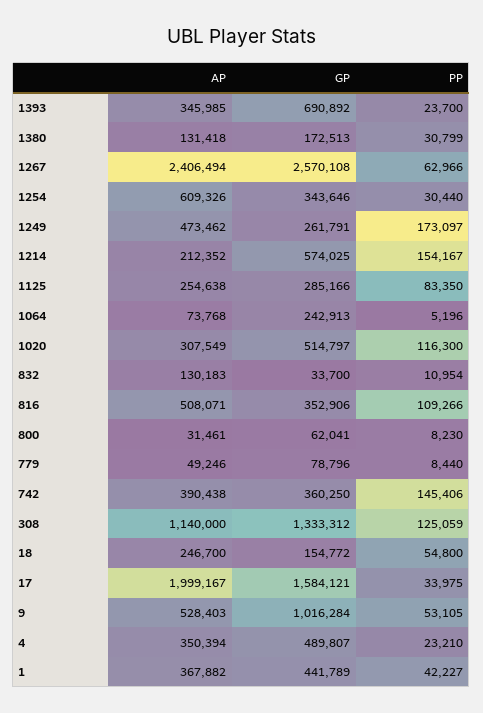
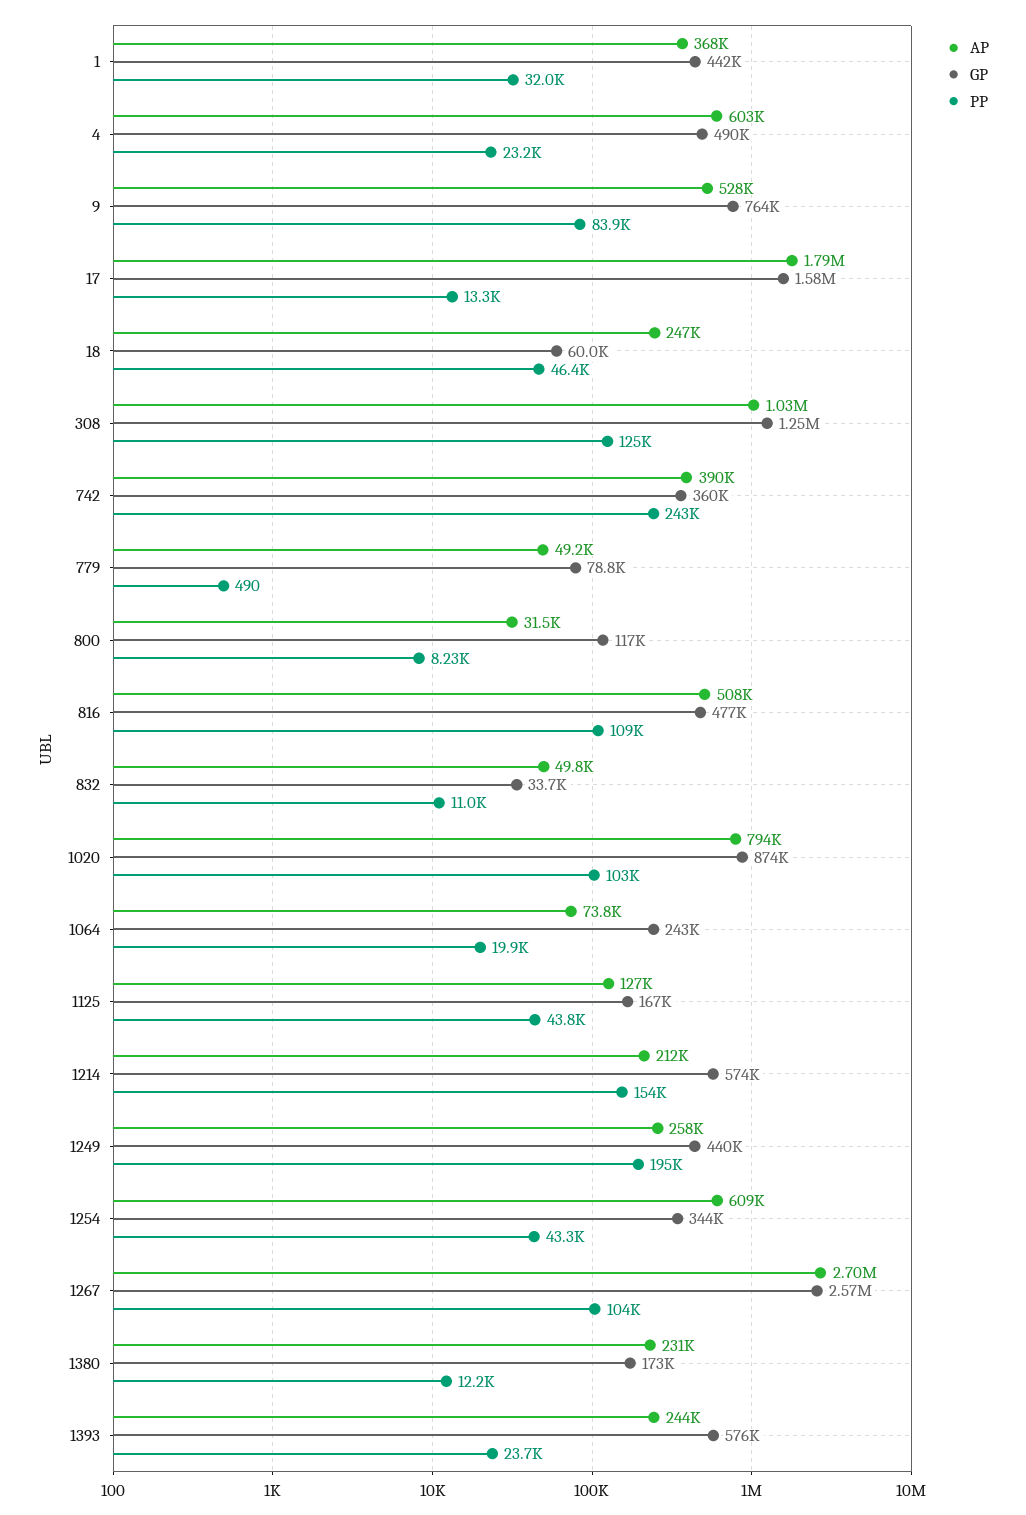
  {
    "AP": {
-     "1393": 345985,
+     "1393": 244000,
-     "1380": 131418,
+     "1380": 231000,
-     "1267": 2406494,
+     "1267": 2700000,
      "1254": 609326,
-     "1249": 473462,
+     "1249": 258000,
      "1214": 212352,
-     "1125": 254638,
+     "1125": 127000,
      "1064": 73768,
-     "1020": 307549,
+     "1020": 794000,
-     "832": 130183,
+     "832": 49800,
      "816": 508071,
      "800": 31461,
      "779": 49246,
      "742": 390438,
-     "308": 1140000,
+     "308": 1030000,
      "18": 246700,
-     "17": 1999167,
+     "17": 1790000,
      "9": 528403,
-     "4": 350394,
+     "4": 603000,
      "1": 367882
    },
    "GP": {
-     "1393": 690892,
+     "1393": 576000,
      "1380": 172513,
      "1267": 2570108,
      "1254": 343646,
-     "1249": 261791,
+     "1249": 440000,
      "1214": 574025,
-     "1125": 285166,
+     "1125": 167000,
      "1064": 242913,
-     "1020": 514797,
+     "1020": 874000,
      "832": 33700,
-     "816": 352906,
+     "816": 477000,
-     "800": 62041,
+     "800": 117000,
      "779": 78796,
      "742": 360250,
-     "308": 1333312,
+     "308": 1250000,
-     "18": 154772,
+     "18": 60000,
      "17": 1584121,
-     "9": 1016284,
+     "9": 764000,
      "4": 489807,
      "1": 441789
    },
    "PP": {
      "1393": 23700,
-     "1380": 30799,
+     "1380": 12200,
-     "1267": 62966,
+     "1267": 104000,
-     "1254": 30440,
+     "1254": 43300,
-     "1249": 173097,
+     "1249": 195000,
      "1214": 154167,
-     "1125": 83350,
+     "1125": 43800,
-     "1064": 5196,
+     "1064": 19900,
-     "1020": 116300,
+     "1020": 103000,
      "832": 10954,
      "816": 109266,
      "800": 8230,
-     "779": 8440,
+     "779": 490,
-     "742": 145406,
+     "742": 243000,
      "308": 125059,
-     "18": 54800,
+     "18": 46400,
-     "17": 33975,
+     "17": 13300,
-     "9": 53105,
+     "9": 83900,
      "4": 23210,
-     "1": 42227
+     "1": 32000
    }
  }

